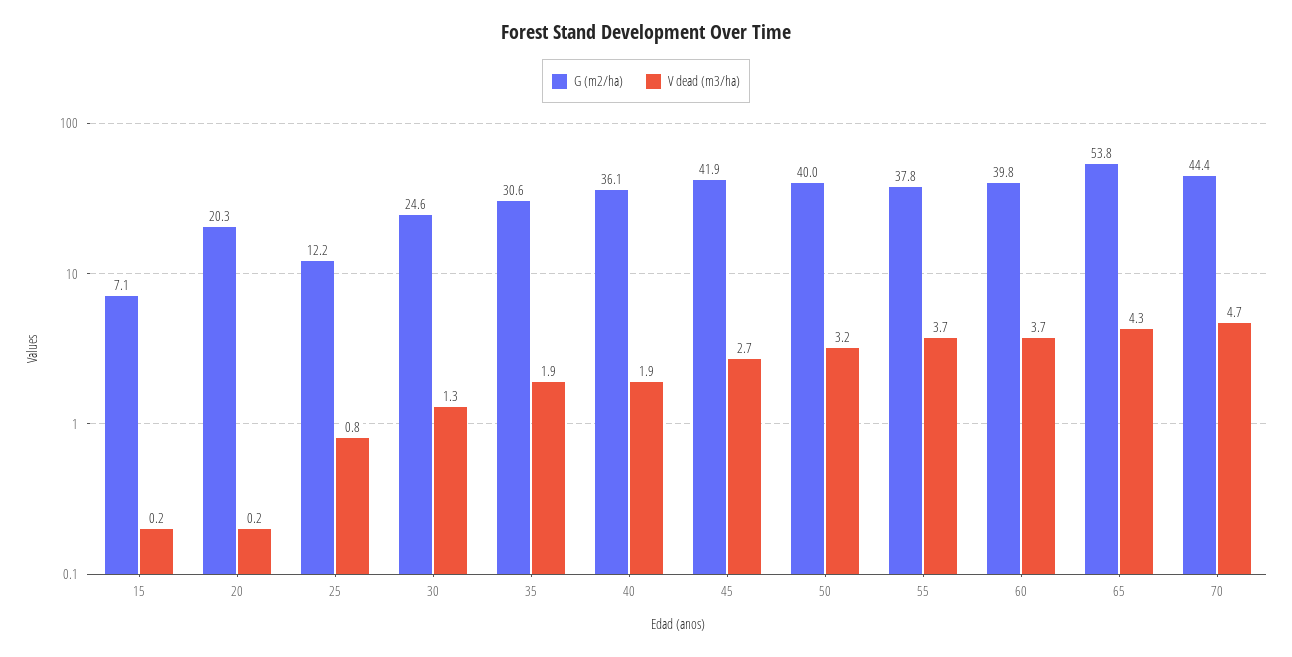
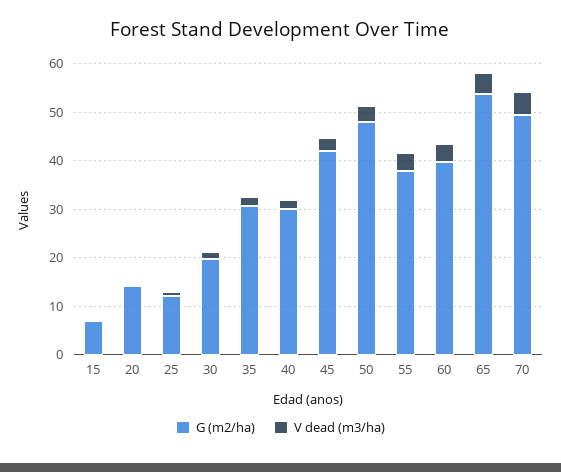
  {
    "G (m2/ha)": {
      "15": 7.1,
-     "20": 20.3,
+     "20": 14,
      "25": 12.2,
-     "30": 24.6,
+     "30": 20,
      "35": 30.6,
-     "40": 36.1,
+     "40": 30,
      "45": 41.9,
-     "50": 40,
+     "50": 48,
      "55": 37.8,
      "60": 39.8,
      "65": 53.8,
-     "70": 44.4
+     "70": 50
    },
    "V dead (m3/ha)": {
      "15": 0.2,
      "20": 0.2,
      "25": 0.8,
      "30": 1.3,
      "35": 1.9,
      "40": 1.9,
      "45": 2.7,
      "50": 3.2,
      "55": 3.7,
      "60": 3.7,
      "65": 4.3,
      "70": 4.7
    }
  }

